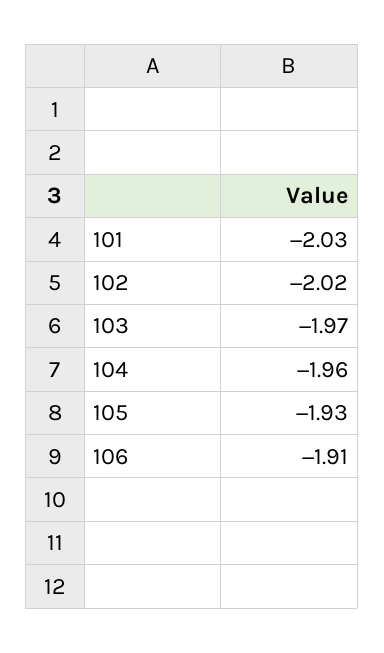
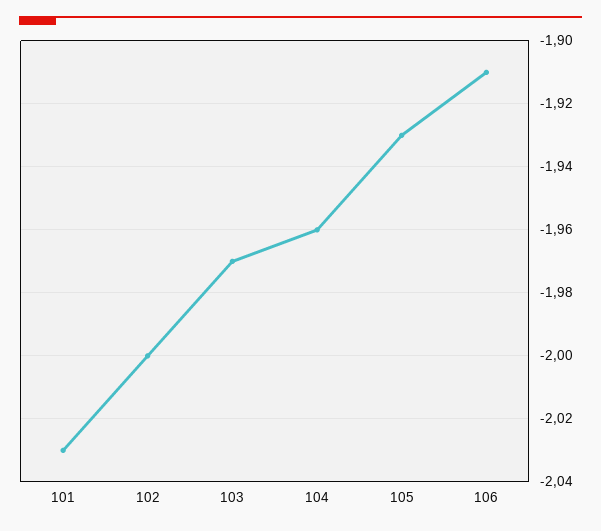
  {
    "101": -2.03,
-   "102": -2.02,
+   "102": -2,
    "103": -1.97,
    "104": -1.96,
    "105": -1.93,
    "106": -1.91
  }

